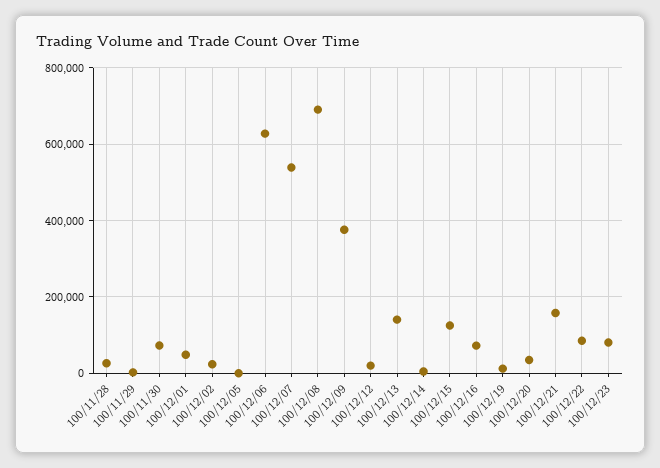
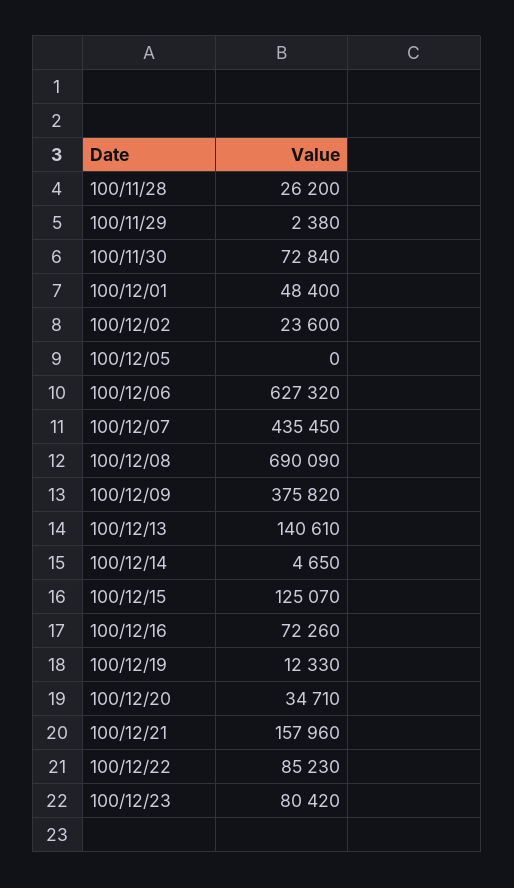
  {
    "100/11/28": 26200,
    "100/11/29": 2380,
    "100/11/30": 72840,
    "100/12/01": 48400,
    "100/12/02": 23600,
    "100/12/05": 0,
    "100/12/06": 627320,
-   "100/12/07": 540000,
+   "100/12/07": 435450,
    "100/12/08": 690090,
    "100/12/09": 375820,
-   "100/12/12": 20000,
    "100/12/13": 140610,
    "100/12/14": 4650,
    "100/12/15": 125070,
    "100/12/16": 72260,
    "100/12/19": 12330,
    "100/12/20": 34710,
    "100/12/21": 157960,
    "100/12/22": 85230,
    "100/12/23": 80420
  }

